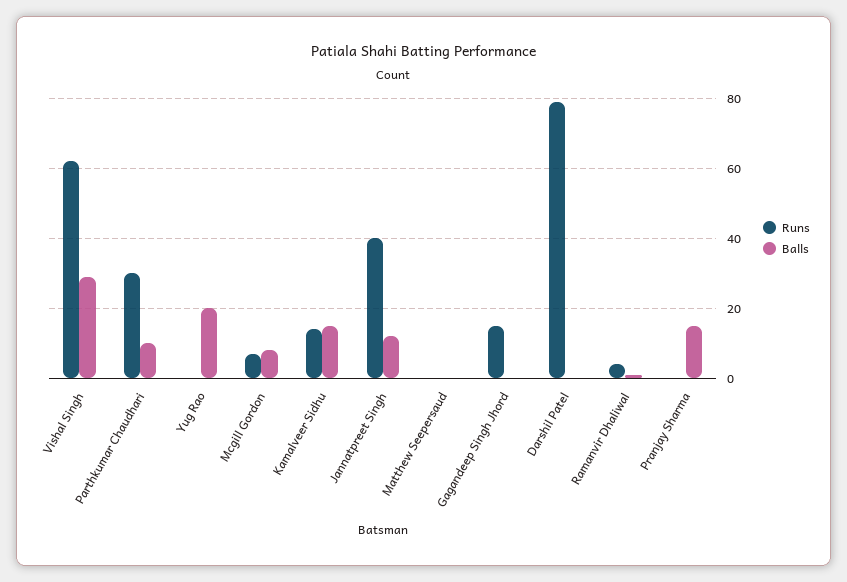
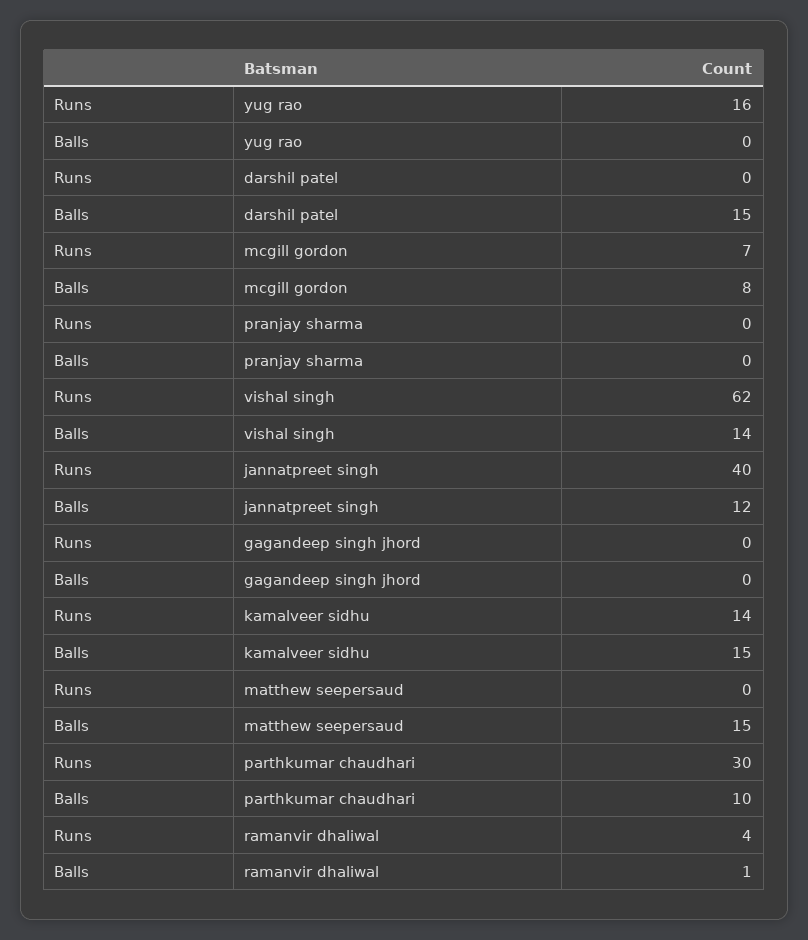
  {
    "Runs": {
      "Vishal Singh": 62,
      "Parthkumar Chaudhari": 30,
-     "Yug Rao": 0,
+     "Yug Rao": 16,
      "Mcgill Gordon": 7,
      "Kamalveer Sidhu": 14,
      "Jannatpreet Singh": 40,
      "Matthew Seepersaud": 0,
-     "Gagandeep Singh Jhord": 15,
+     "Gagandeep Singh Jhord": 0,
-     "Darshil Patel": 80,
+     "Darshil Patel": 0,
      "Ramanvir Dhaliwal": 4,
      "Pranjay Sharma": 0
    },
    "Balls": {
-     "Vishal Singh": 30,
+     "Vishal Singh": 14,
      "Parthkumar Chaudhari": 10,
-     "Yug Rao": 20,
+     "Yug Rao": 0,
      "Mcgill Gordon": 8,
      "Kamalveer Sidhu": 15,
      "Jannatpreet Singh": 12,
-     "Matthew Seepersaud": 0,
+     "Matthew Seepersaud": 15,
      "Gagandeep Singh Jhord": 0,
-     "Darshil Patel": 0,
+     "Darshil Patel": 15,
      "Ramanvir Dhaliwal": 1,
-     "Pranjay Sharma": 15
+     "Pranjay Sharma": 0
    }
  }

